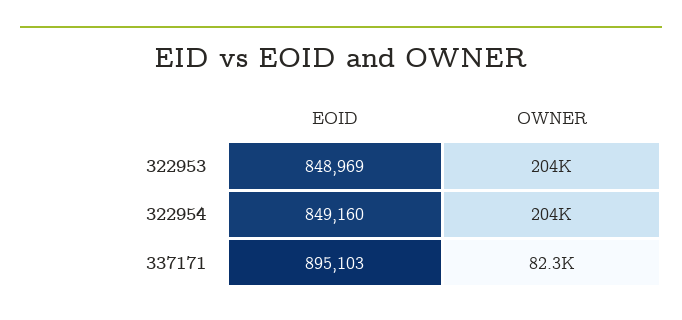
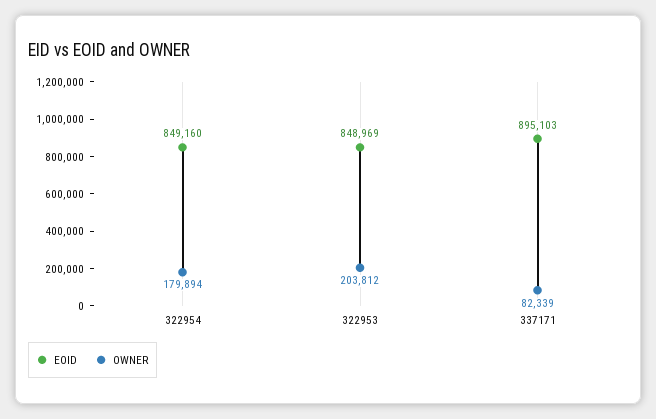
  {
    "EOID": {
      "322953": 848969,
      "322954": 849160,
      "337171": 895103
    },
    "OWNER": {
      "322953": 203812,
-     "322954": 204000,
+     "322954": 179894,
      "337171": 82339
    }
  }

